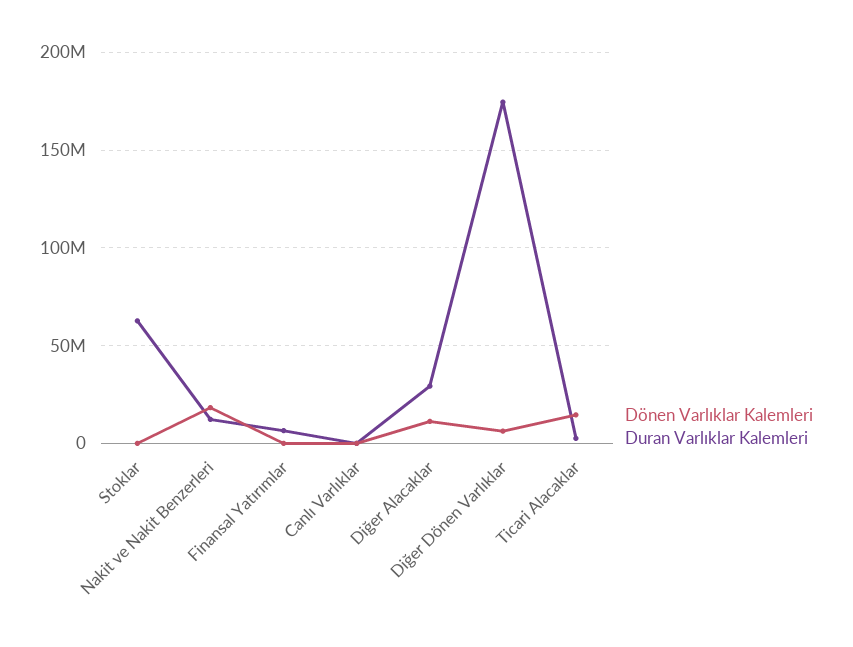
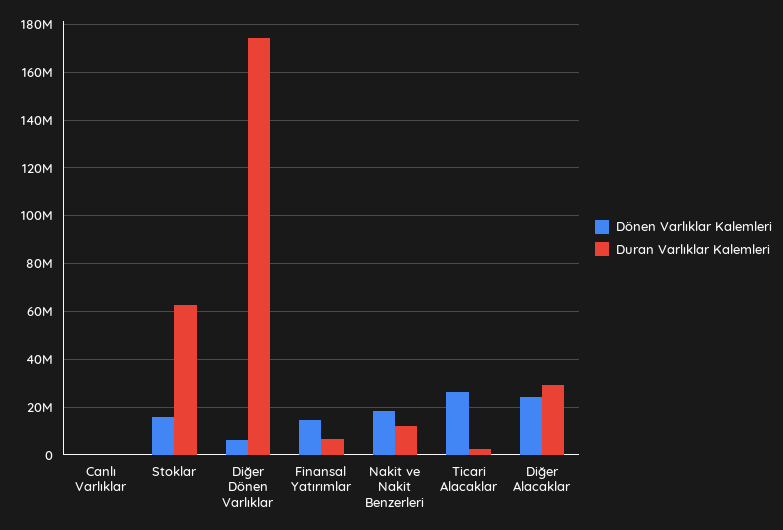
  {
    "Dönen Varlıklar Kalemleri": {
-     "Stoklar": 0,
+     "Stoklar": 15000000,
      "Nakit ve Nakit Benzerleri": 20000000,
-     "Finansal Yatırımlar": 0,
+     "Finansal Yatırımlar": 15000000,
      "Canlı Varlıklar": 0,
-     "Diğer Alacaklar": 10000000,
+     "Diğer Alacaklar": 25000000,
      "Diğer Dönen Varlıklar": 5000000,
-     "Ticari Alacaklar": 15000000
+     "Ticari Alacaklar": 25000000
    },
    "Duran Varlıklar Kalemleri": {
      "Stoklar": 65000000,
      "Nakit ve Nakit Benzerleri": 10000000,
      "Finansal Yatırımlar": 5000000,
      "Canlı Varlıklar": 0,
      "Diğer Alacaklar": 30000000,
      "Diğer Dönen Varlıklar": 175000000,
      "Ticari Alacaklar": 5000000
    }
  }

